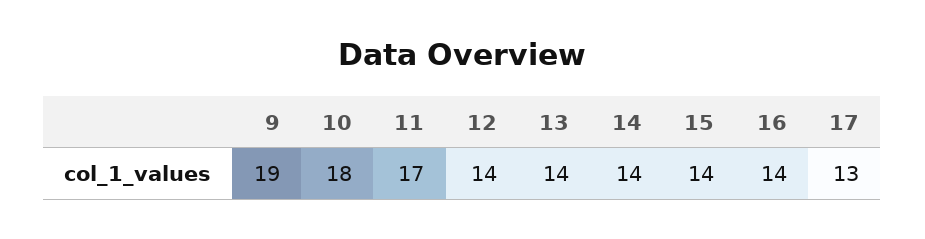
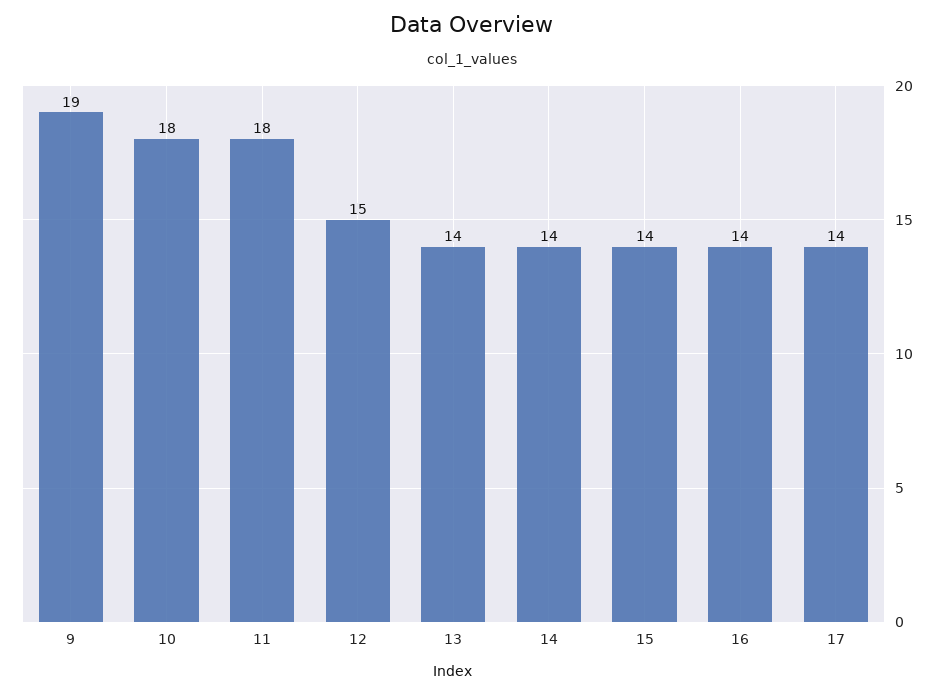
  {
    "9": 19,
    "10": 18,
-   "11": 17,
+   "11": 18,
-   "12": 14,
+   "12": 15,
    "13": 14,
    "14": 14,
    "15": 14,
    "16": 14,
-   "17": 13
+   "17": 14
  }

